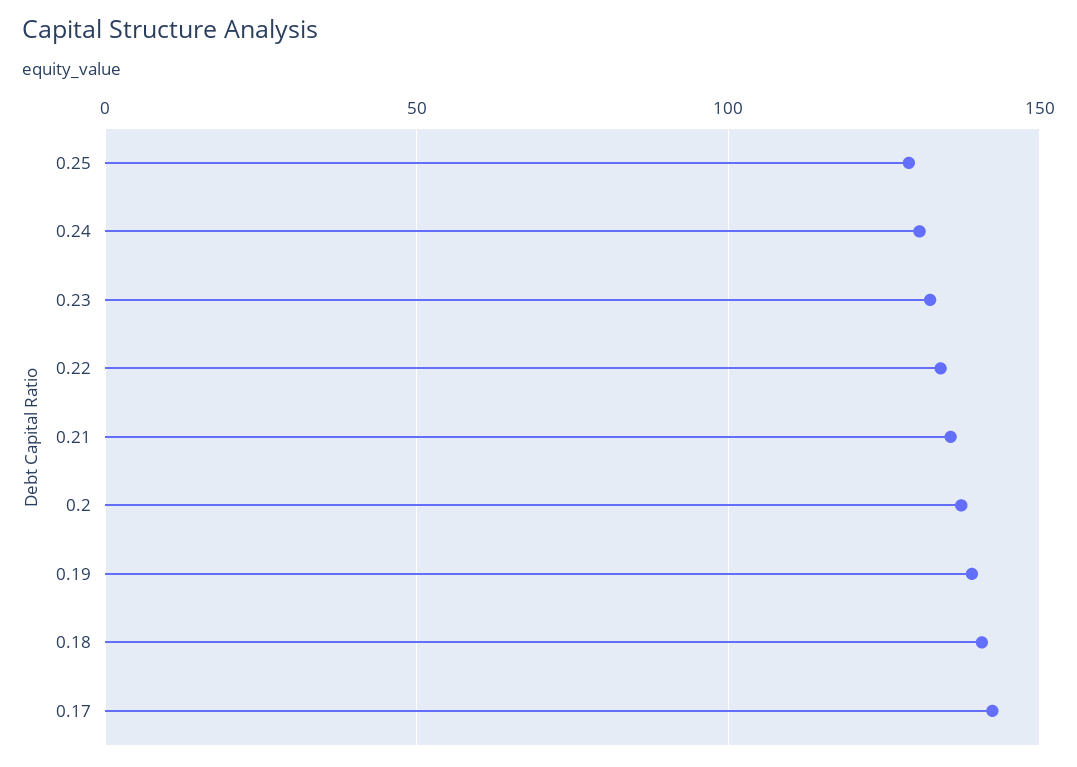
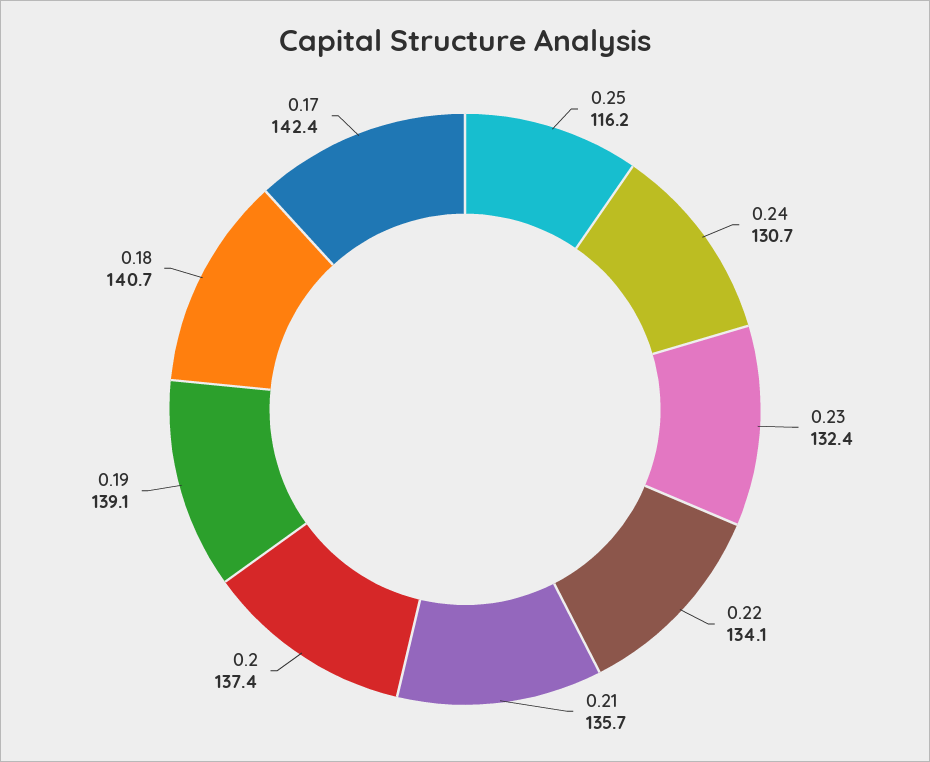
  {
-   "0.25": 130,
+   "0.25": 116.2,
    "0.24": 130.7,
    "0.23": 132.4,
    "0.22": 134.1,
    "0.21": 135.7,
    "0.2": 137.4,
    "0.19": 139.1,
    "0.18": 140.7,
    "0.17": 142.4
  }

